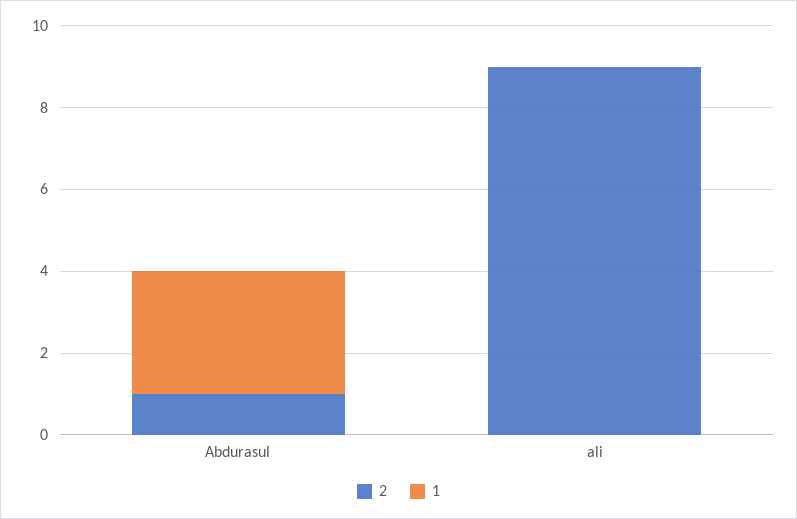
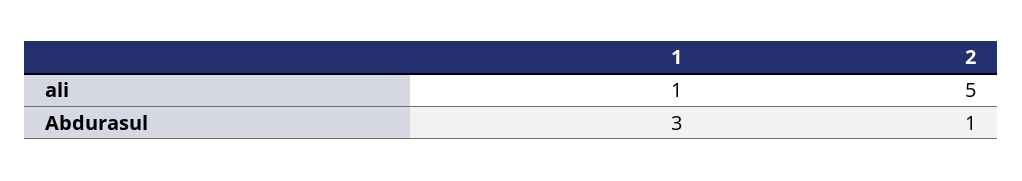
  {
    "2": {
      "Abdurasul": 1,
-     "ali": 9
+     "ali": 5
    },
    "1": {
      "Abdurasul": 3,
-     "ali": 0
+     "ali": 1
    }
  }

